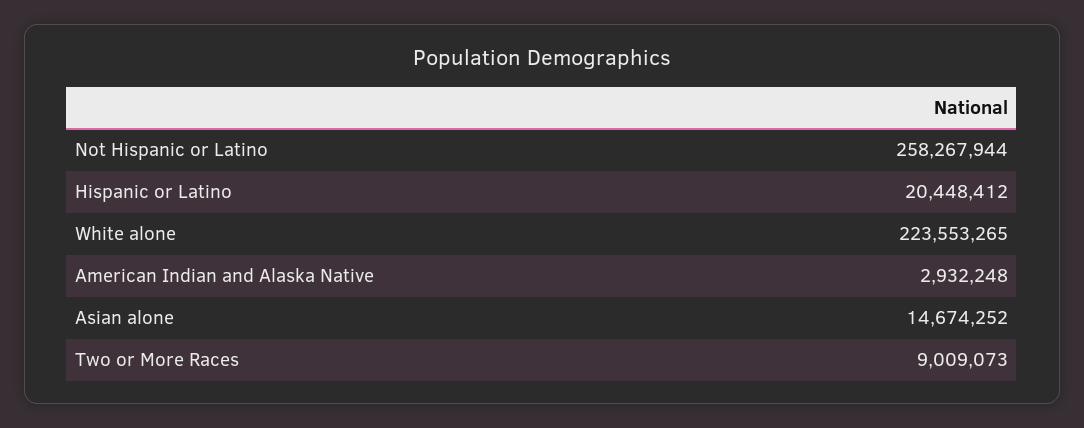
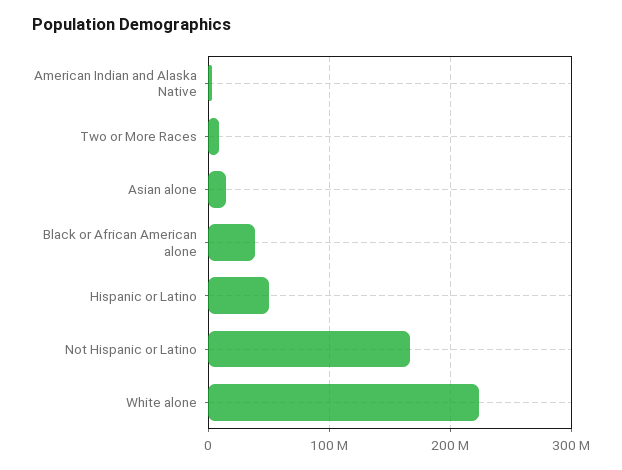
  {
-   "Not Hispanic or Latino": 258267944,
+   "Not Hispanic or Latino": 170000000,
-   "Hispanic or Latino": 20448412,
+   "Hispanic or Latino": 50000000,
    "White alone": 223553265,
    "American Indian and Alaska Native": 2932248,
    "Asian alone": 14674252,
-   "Two or More Races": 9009073
+   "Two or More Races": 9009073,
+   "Black or African American alone": 40000000
  }

